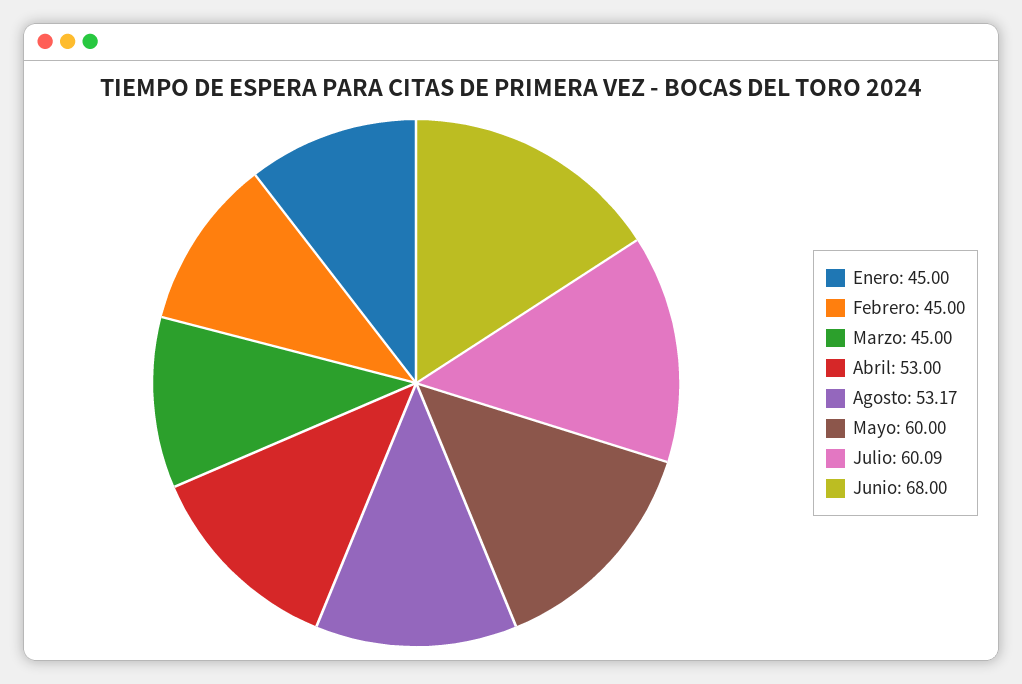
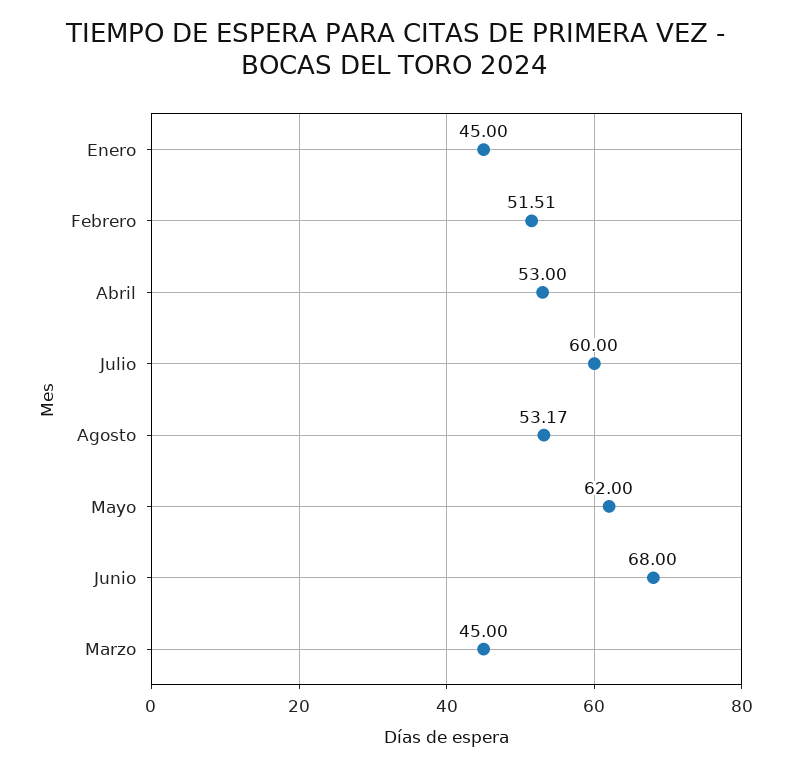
  {
    "Enero": 45,
-   "Febrero": 45,
+   "Febrero": 51.51,
    "Marzo": 45,
    "Abril": 53,
    "Agosto": 53.17,
-   "Mayo": 60,
+   "Mayo": 62,
-   "Julio": 60.09,
+   "Julio": 60,
    "Junio": 68
  }

